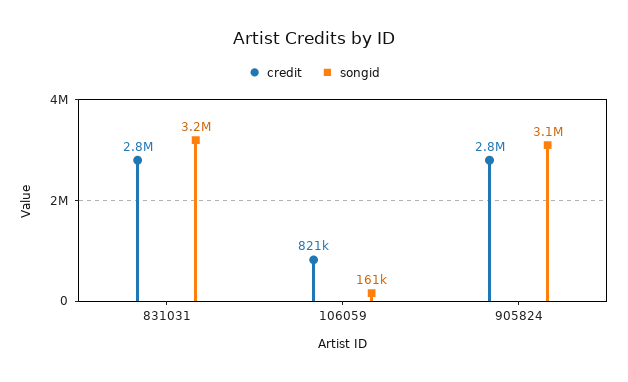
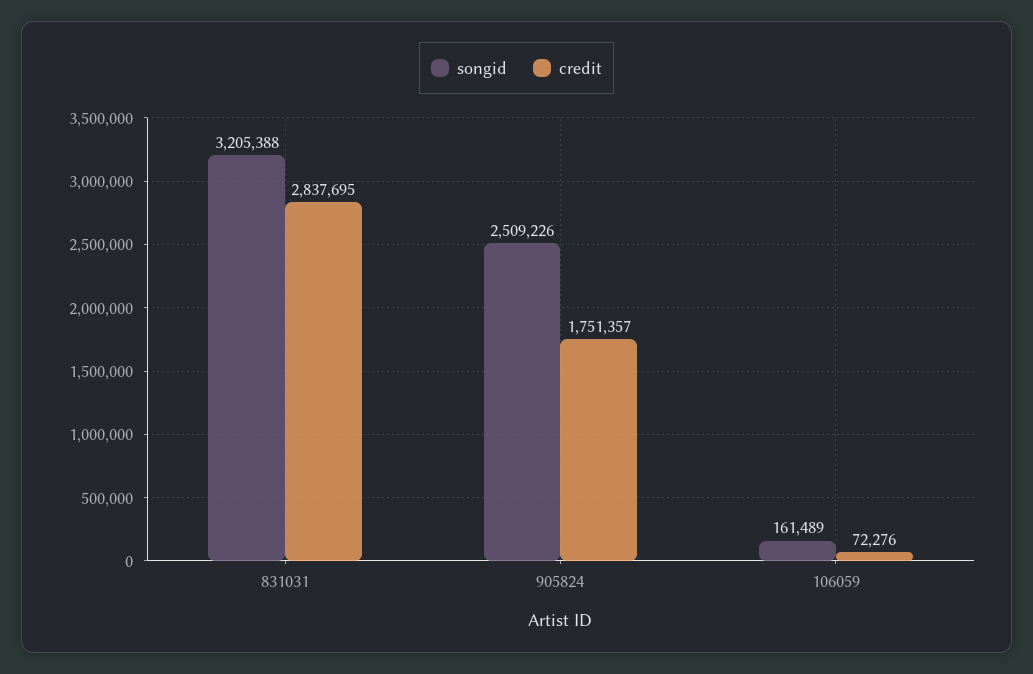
  {
    "credit": {
      "831031": 2837695,
-     "106059": 821000,
+     "106059": 72276,
-     "905824": 2800000
+     "905824": 1751357
    },
    "songid": {
      "831031": 3205388,
      "106059": 161489,
-     "905824": 3100000
+     "905824": 2509226
    }
  }

